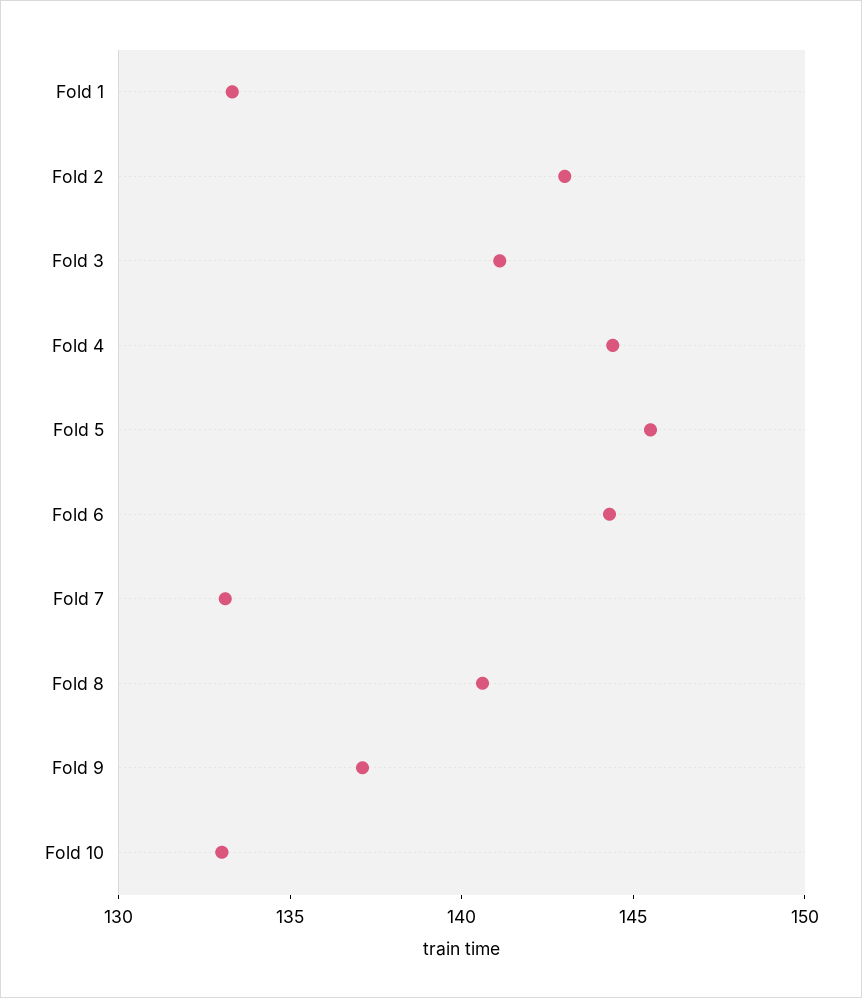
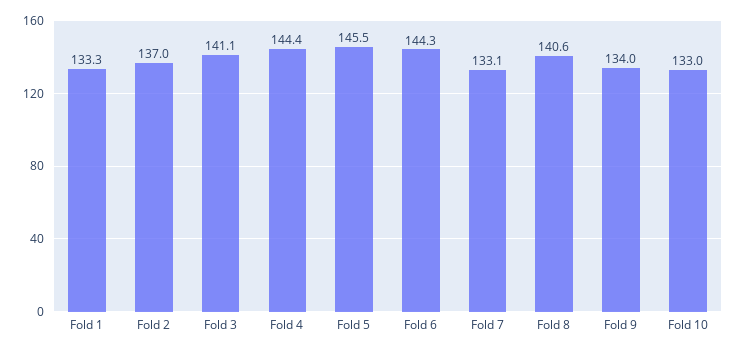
  {
    "Fold 1": 133.3,
-   "Fold 2": 143,
+   "Fold 2": 137,
    "Fold 3": 141.1,
    "Fold 4": 144.4,
    "Fold 5": 145.5,
    "Fold 6": 144.3,
    "Fold 7": 133.1,
    "Fold 8": 140.6,
-   "Fold 9": 137,
+   "Fold 9": 134,
    "Fold 10": 133
  }

